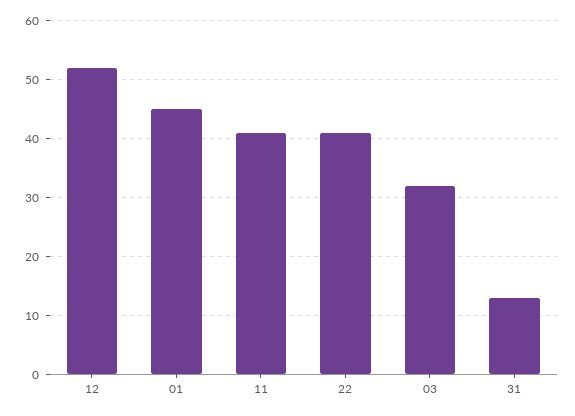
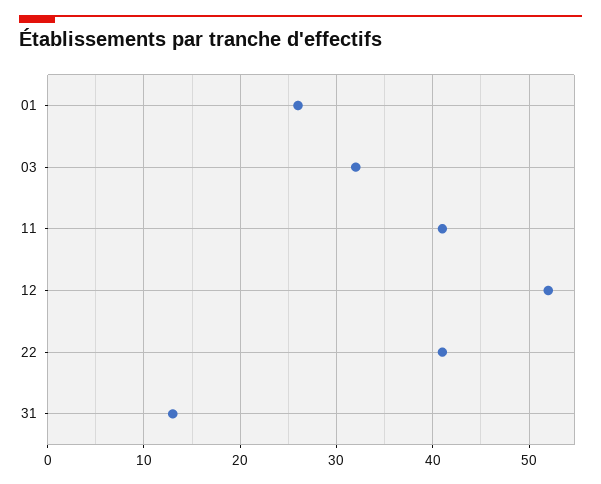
  {
    "12": 52,
-   "01": 45,
+   "01": 26,
    "11": 41,
    "22": 41,
    "03": 32,
    "31": 13
  }

